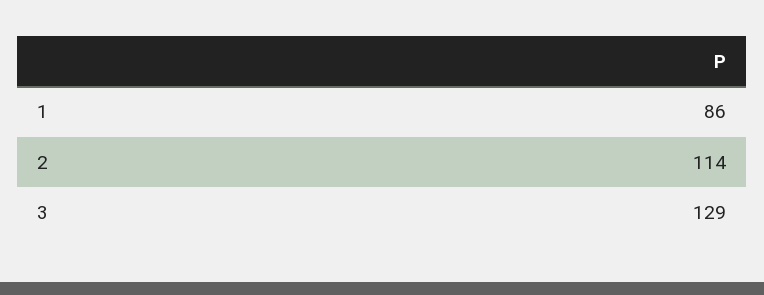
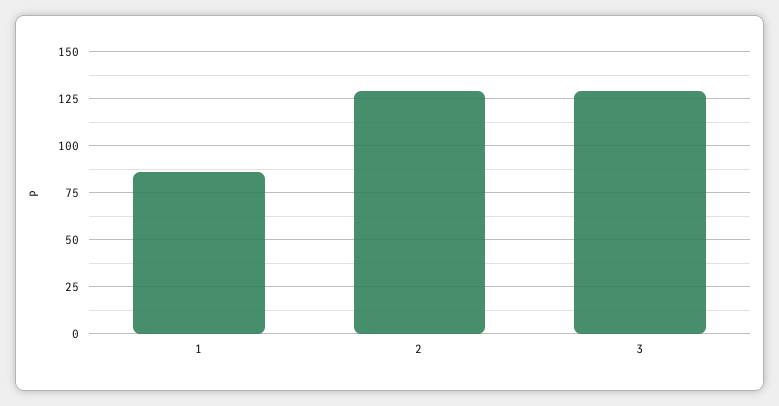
  {
    "1": 86,
-   "2": 114,
+   "2": 130,
    "3": 129
  }

